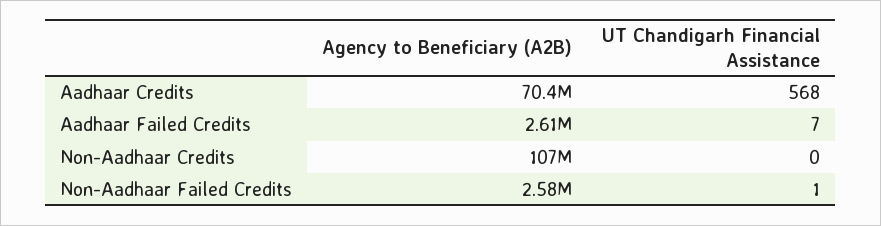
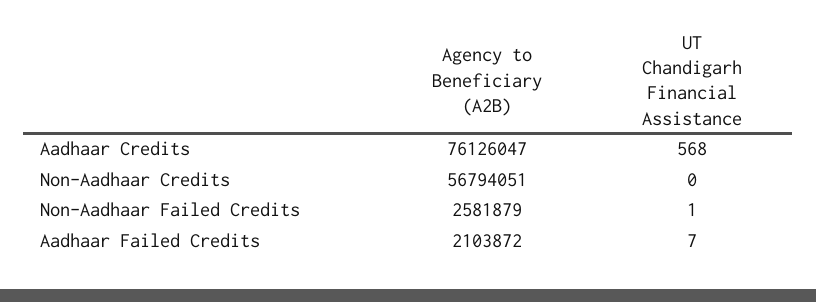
  {
    "Agency to Beneficiary (A2B)": {
-     "Aadhaar Credits": 70400000,
+     "Aadhaar Credits": 76126047,
-     "Aadhaar Failed Credits": 2610000,
+     "Aadhaar Failed Credits": 2103872,
-     "Non-Aadhaar Credits": 107000000,
+     "Non-Aadhaar Credits": 56794051,
      "Non-Aadhaar Failed Credits": 2581879
    },
    "UT Chandigarh Financial Assistance": {
      "Aadhaar Credits": 568,
      "Aadhaar Failed Credits": 7,
      "Non-Aadhaar Credits": 0,
      "Non-Aadhaar Failed Credits": 1
    }
  }

